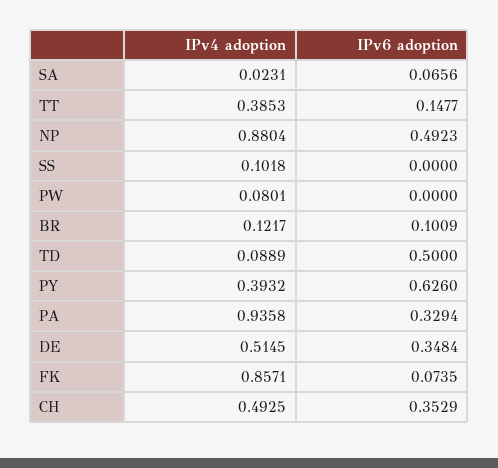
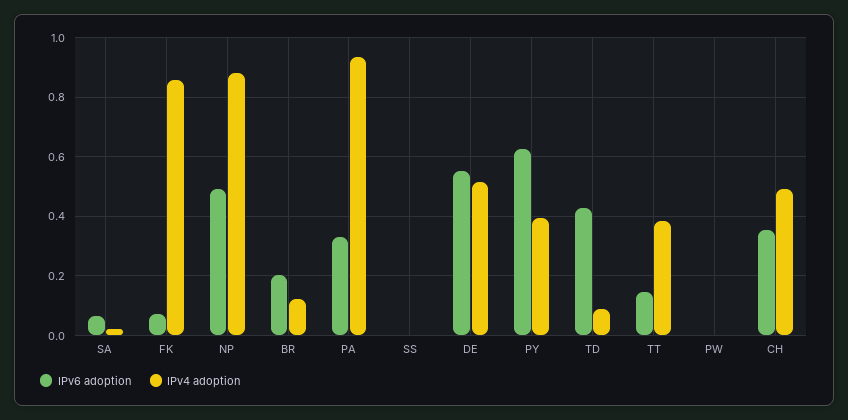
  {
    "IPv4 adoption": {
      "SA": 0.0231,
      "TT": 0.3853,
      "NP": 0.8804,
-     "SS": 0.1018,
+     "SS": 0,
-     "PW": 0.0801,
+     "PW": 0,
      "BR": 0.1217,
      "TD": 0.0889,
      "PY": 0.3932,
      "PA": 0.9358,
      "DE": 0.5145,
      "FK": 0.8571,
      "CH": 0.4925
    },
    "IPv6 adoption": {
      "SA": 0.0656,
      "TT": 0.1477,
      "NP": 0.4923,
      "SS": 0,
      "PW": 0,
-     "BR": 0.1009,
+     "BR": 0.2,
-     "TD": 0.5,
+     "TD": 0.425,
      "PY": 0.626,
      "PA": 0.3294,
-     "DE": 0.3484,
+     "DE": 0.55,
      "FK": 0.0735,
      "CH": 0.3529
    }
  }

